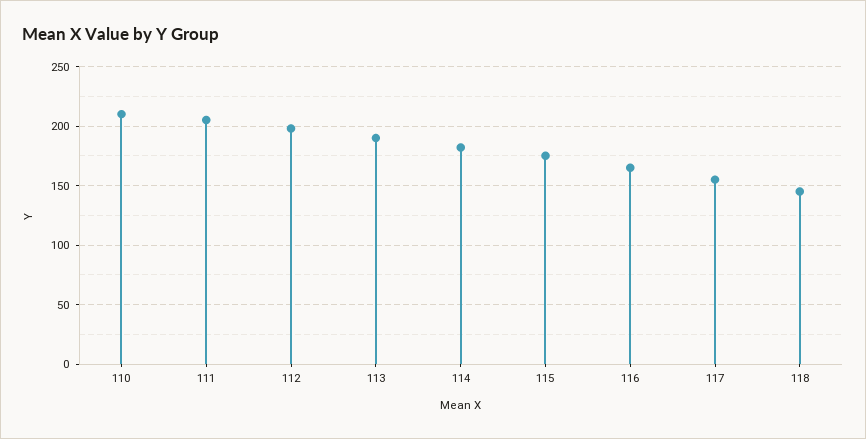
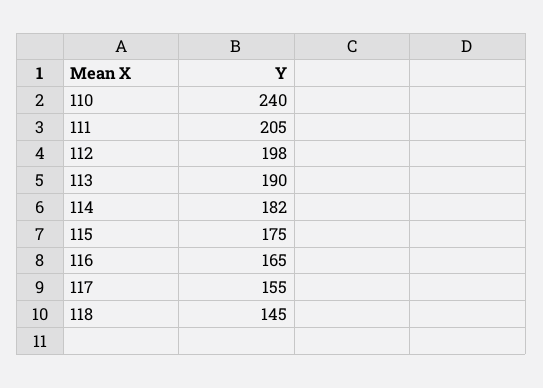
  {
-   "110": 210,
+   "110": 240,
    "111": 205,
    "112": 198,
    "113": 190,
    "114": 182,
    "115": 175,
    "116": 165,
    "117": 155,
    "118": 145
  }

